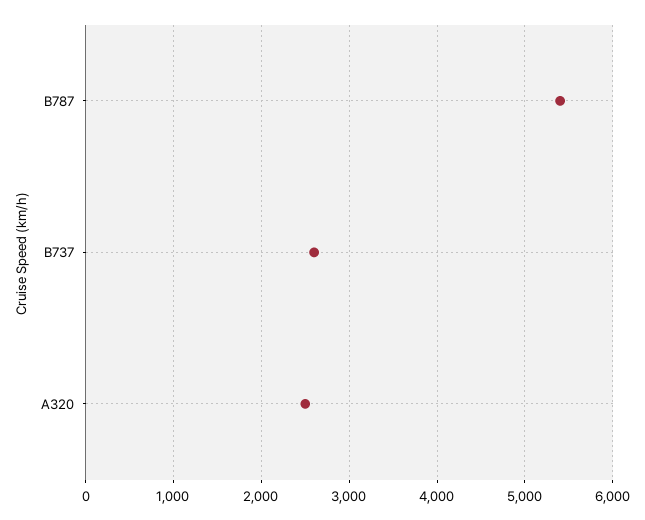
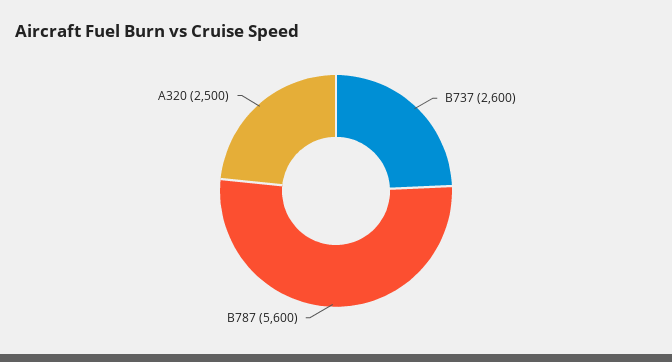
  {
-   "B787": 5400,
+   "B787": 5600,
    "B737": 2600,
    "A320": 2500
  }

